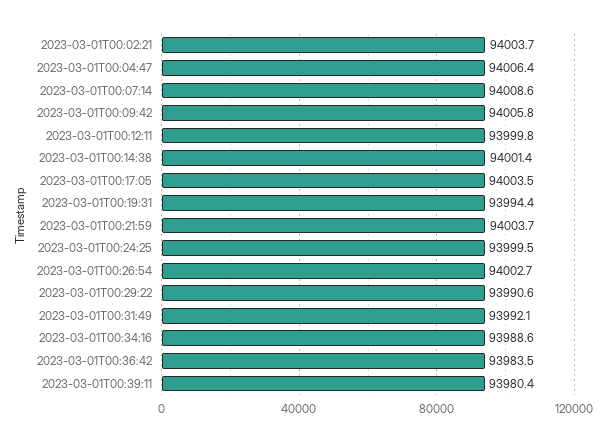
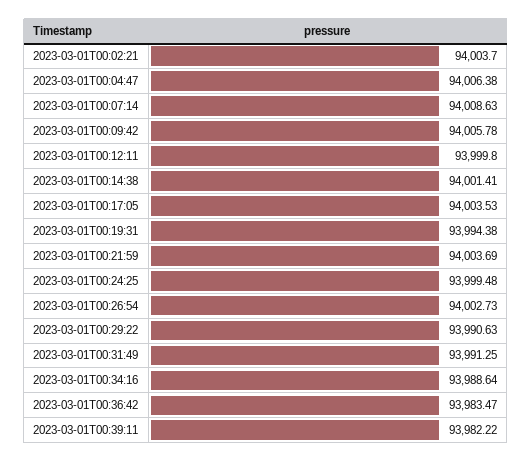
  {
    "2023-03-01T00:02:21": 94003.7,
    "2023-03-01T00:04:47": 94006.38,
    "2023-03-01T00:07:14": 94008.63,
    "2023-03-01T00:09:42": 94005.78,
    "2023-03-01T00:12:11": 93999.8,
    "2023-03-01T00:14:38": 94001.41,
    "2023-03-01T00:17:05": 94003.53,
    "2023-03-01T00:19:31": 93994.38,
    "2023-03-01T00:21:59": 94003.69,
    "2023-03-01T00:24:25": 93999.48,
    "2023-03-01T00:26:54": 94002.73,
    "2023-03-01T00:29:22": 93990.63,
-   "2023-03-01T00:31:49": 93992.1,
+   "2023-03-01T00:31:49": 93991.25,
    "2023-03-01T00:34:16": 93988.64,
    "2023-03-01T00:36:42": 93983.47,
-   "2023-03-01T00:39:11": 93980.4
+   "2023-03-01T00:39:11": 93982.22
  }

